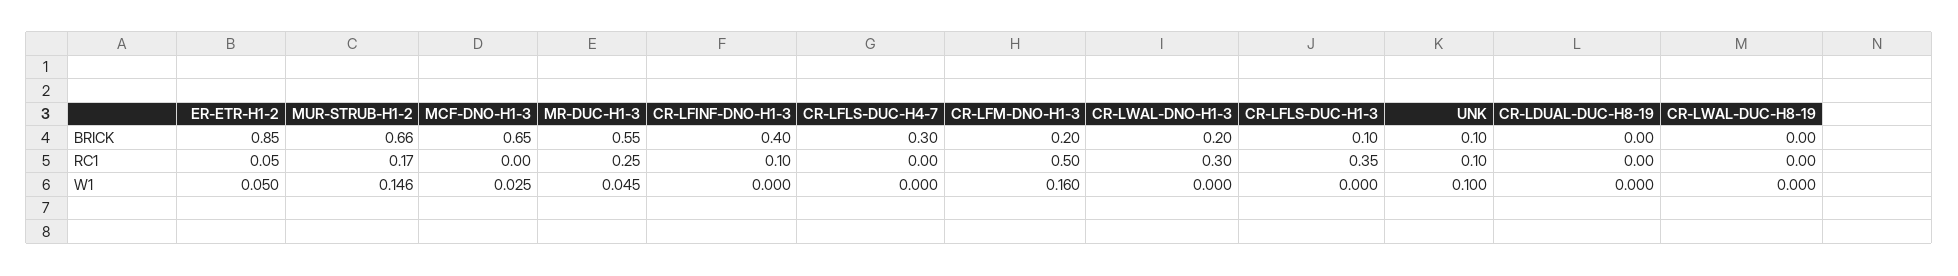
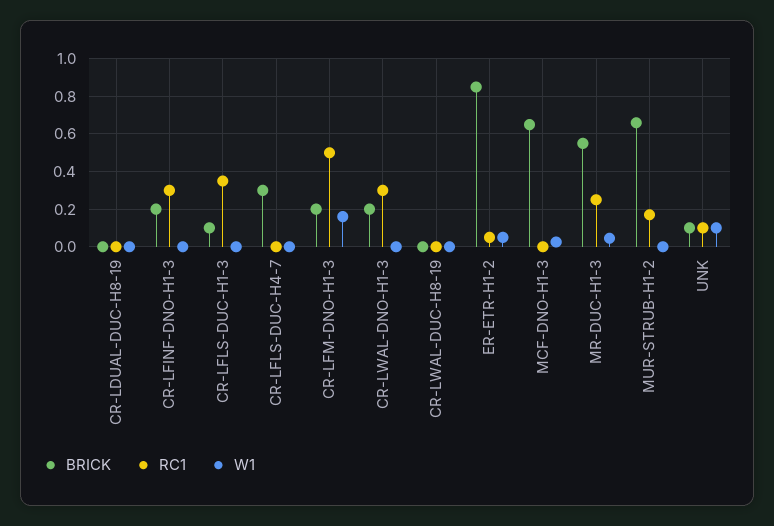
  {
    "BRICK": {
      "ER-ETR-H1-2": 0.85,
      "MUR-STRUB-H1-2": 0.66,
      "MCF-DNO-H1-3": 0.65,
      "MR-DUC-H1-3": 0.55,
-     "CR-LFINF-DNO-H1-3": 0.4,
+     "CR-LFINF-DNO-H1-3": 0.2,
      "CR-LFLS-DUC-H4-7": 0.3,
      "CR-LFM-DNO-H1-3": 0.2,
      "CR-LWAL-DNO-H1-3": 0.2,
      "CR-LFLS-DUC-H1-3": 0.1,
      "UNK": 0.1,
      "CR-LDUAL-DUC-H8-19": 0,
      "CR-LWAL-DUC-H8-19": 0
    },
    "RC1": {
      "ER-ETR-H1-2": 0.05,
      "MUR-STRUB-H1-2": 0.17,
      "MCF-DNO-H1-3": 0,
      "MR-DUC-H1-3": 0.25,
-     "CR-LFINF-DNO-H1-3": 0.1,
+     "CR-LFINF-DNO-H1-3": 0.3,
      "CR-LFLS-DUC-H4-7": 0,
      "CR-LFM-DNO-H1-3": 0.5,
      "CR-LWAL-DNO-H1-3": 0.3,
      "CR-LFLS-DUC-H1-3": 0.35,
      "UNK": 0.1,
      "CR-LDUAL-DUC-H8-19": 0,
      "CR-LWAL-DUC-H8-19": 0
    },
    "W1": {
      "ER-ETR-H1-2": 0.05,
-     "MUR-STRUB-H1-2": 0.146,
+     "MUR-STRUB-H1-2": 0,
      "MCF-DNO-H1-3": 0.025,
      "MR-DUC-H1-3": 0.045,
      "CR-LFINF-DNO-H1-3": 0,
      "CR-LFLS-DUC-H4-7": 0,
      "CR-LFM-DNO-H1-3": 0.16,
      "CR-LWAL-DNO-H1-3": 0,
      "CR-LFLS-DUC-H1-3": 0,
      "UNK": 0.1,
      "CR-LDUAL-DUC-H8-19": 0,
      "CR-LWAL-DUC-H8-19": 0
    }
  }

